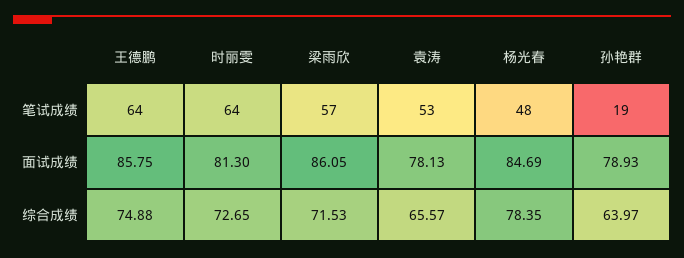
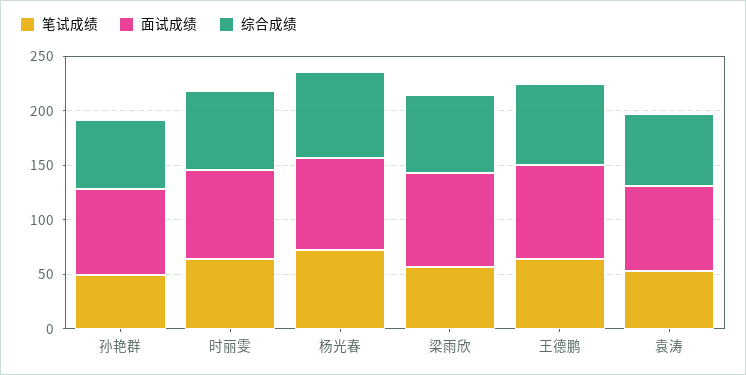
  {
    "笔试成绩": {
      "王德鹏": 64,
      "时丽雯": 64,
      "梁雨欣": 57,
      "袁涛": 53,
-     "杨光春": 48,
+     "杨光春": 70,
-     "孙艳群": 19
+     "孙艳群": 50
    },
    "面试成绩": {
      "王德鹏": 85.75,
      "时丽雯": 81.3,
      "梁雨欣": 86.05,
      "袁涛": 78.13,
      "杨光春": 84.69,
      "孙艳群": 78.93
    },
    "综合成绩": {
      "王德鹏": 74.88,
      "时丽雯": 72.65,
      "梁雨欣": 71.53,
      "袁涛": 65.57,
      "杨光春": 78.35,
      "孙艳群": 63.97
    }
  }

